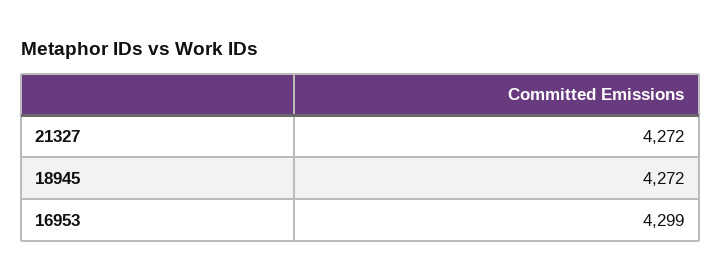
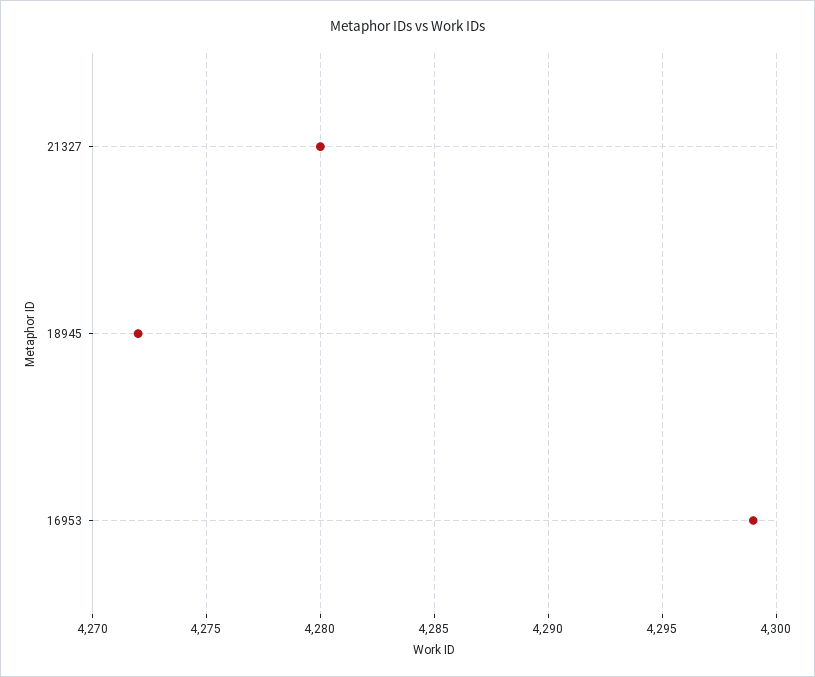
  {
-   "21327": 4272,
+   "21327": 4280,
    "18945": 4272,
    "16953": 4299
  }

